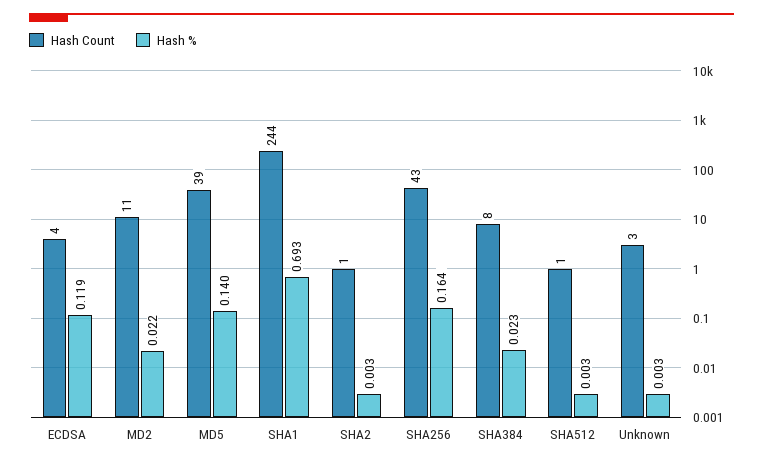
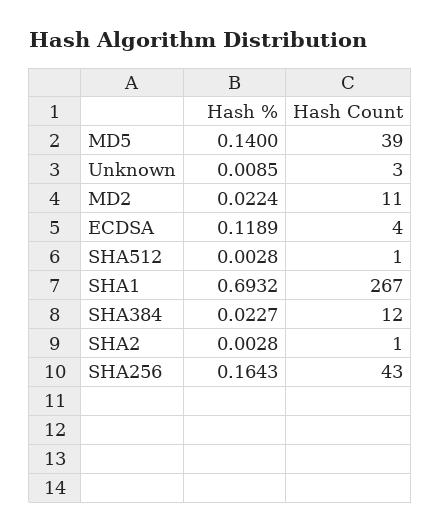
  {
    "Hash Count": {
      "ECDSA": 4,
      "MD2": 11,
      "MD5": 39,
-     "SHA1": 244,
+     "SHA1": 267,
      "SHA2": 1,
      "SHA256": 43,
-     "SHA384": 8,
+     "SHA384": 12,
      "SHA512": 1,
      "Unknown": 3
    },
    "Hash %": {
      "ECDSA": 0.1189,
      "MD2": 0.0224,
      "MD5": 0.14,
      "SHA1": 0.6932,
      "SHA2": 0.0028,
      "SHA256": 0.1643,
      "SHA384": 0.0227,
      "SHA512": 0.0028,
-     "Unknown": 0.003
+     "Unknown": 0.0085
    }
  }

